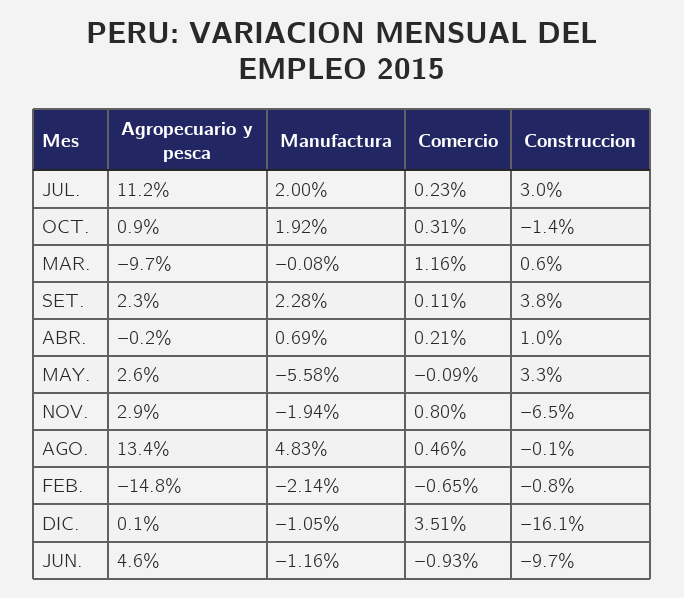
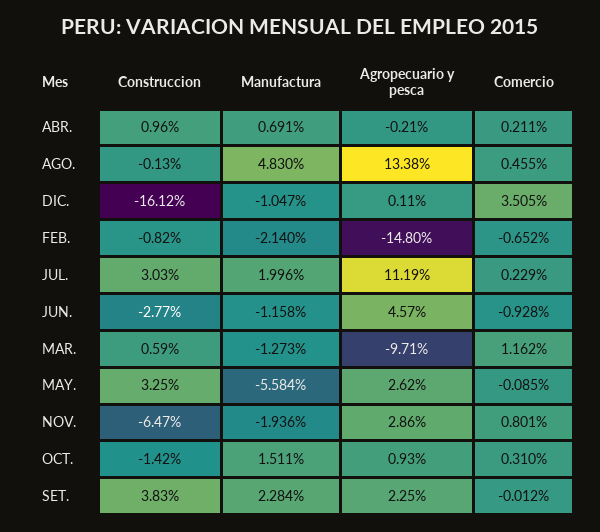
  {
    "Agropecuario y pesca": {
      "JUL.": 11.19,
      "OCT.": 0.93,
      "MAR.": -9.71,
      "SET.": 2.25,
      "ABR.": -0.21,
      "MAY.": 2.62,
      "NOV.": 2.86,
      "AGO.": 13.38,
      "FEB.": -14.8,
      "DIC.": 0.11,
      "JUN.": 4.57
    },
    "Manufactura": {
      "JUL.": 1.996,
-     "OCT.": 1.92,
+     "OCT.": 1.511,
-     "MAR.": -0.08,
+     "MAR.": -1.273,
      "SET.": 2.284,
      "ABR.": 0.691,
      "MAY.": -5.584,
      "NOV.": -1.936,
      "AGO.": 4.83,
      "FEB.": -2.14,
      "DIC.": -1.047,
      "JUN.": -1.158
    },
    "Comercio": {
      "JUL.": 0.229,
      "OCT.": 0.31,
      "MAR.": 1.162,
-     "SET.": 0.11,
+     "SET.": -0.012,
      "ABR.": 0.211,
      "MAY.": -0.085,
      "NOV.": 0.801,
      "AGO.": 0.455,
      "FEB.": -0.652,
      "DIC.": 3.505,
      "JUN.": -0.928
    },
    "Construccion": {
      "JUL.": 3.03,
      "OCT.": -1.42,
      "MAR.": 0.59,
      "SET.": 3.83,
      "ABR.": 0.96,
      "MAY.": 3.25,
      "NOV.": -6.47,
      "AGO.": -0.13,
      "FEB.": -0.82,
      "DIC.": -16.12,
-     "JUN.": -9.7
+     "JUN.": -2.77
    }
  }

